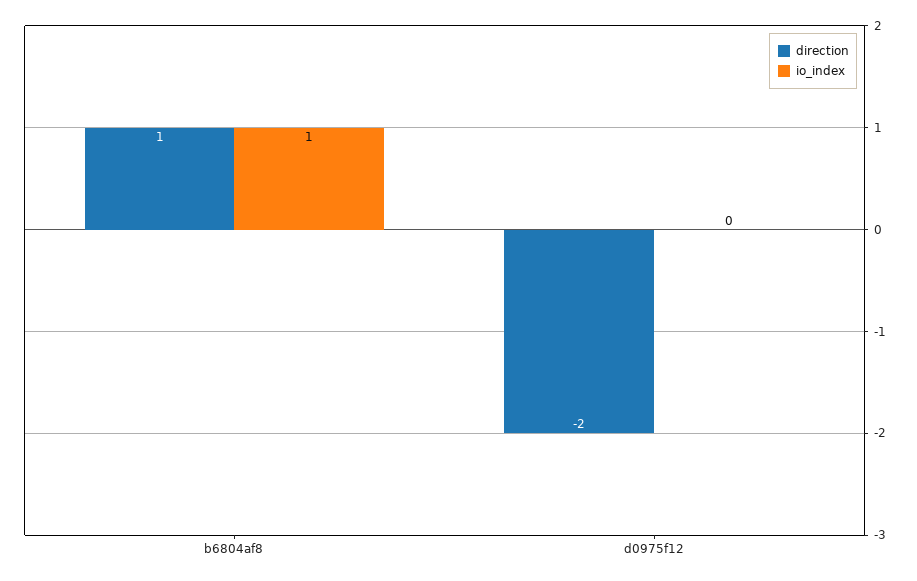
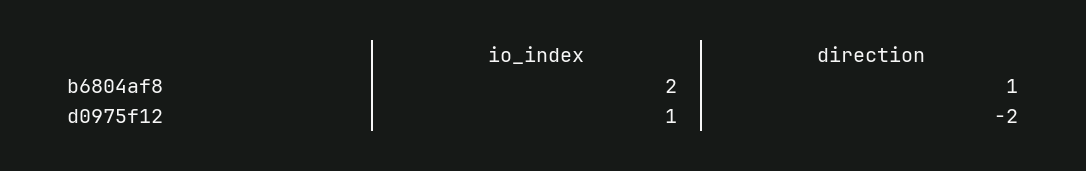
  {
    "direction": {
      "b6804af8": 1,
      "d0975f12": -2
    },
    "io_index": {
-     "b6804af8": 1,
+     "b6804af8": 2,
-     "d0975f12": 0
+     "d0975f12": 1
    }
  }

